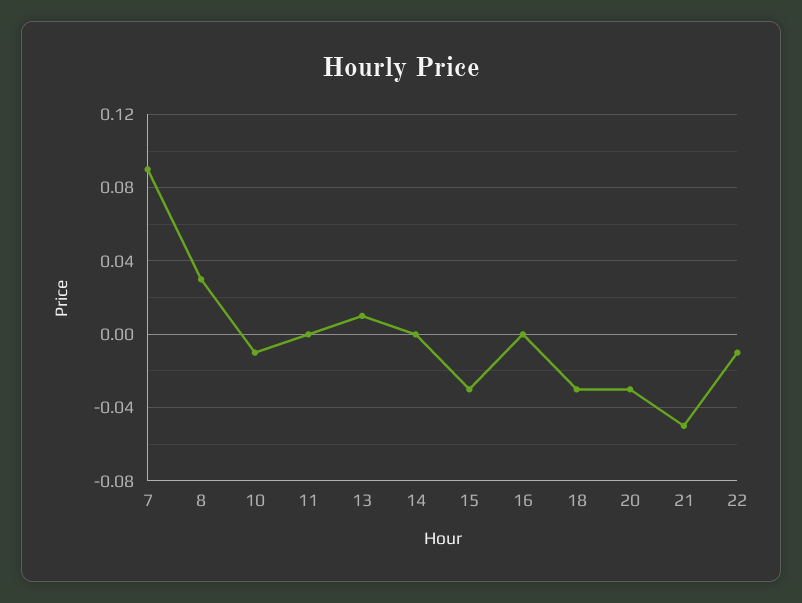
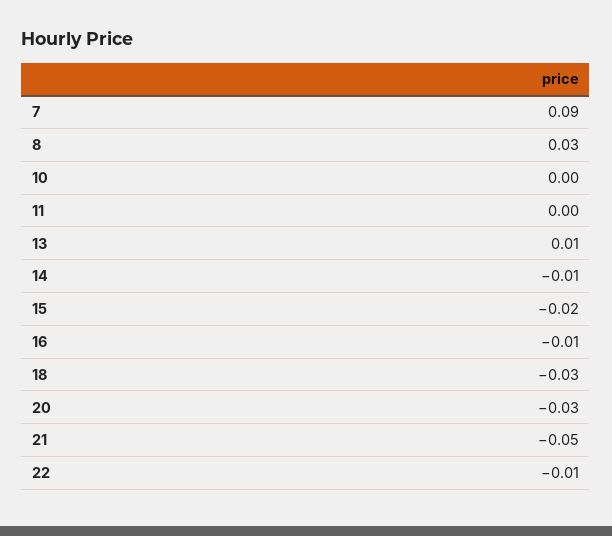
  {
    "7": 0.09,
    "8": 0.03,
-   "10": -0.01,
+   "10": 0,
    "11": 0,
    "13": 0.01,
-   "14": 0,
+   "14": -0.01,
-   "15": -0.03,
+   "15": -0.02,
-   "16": 0,
+   "16": -0.01,
    "18": -0.03,
    "20": -0.03,
    "21": -0.05,
    "22": -0.01
  }

